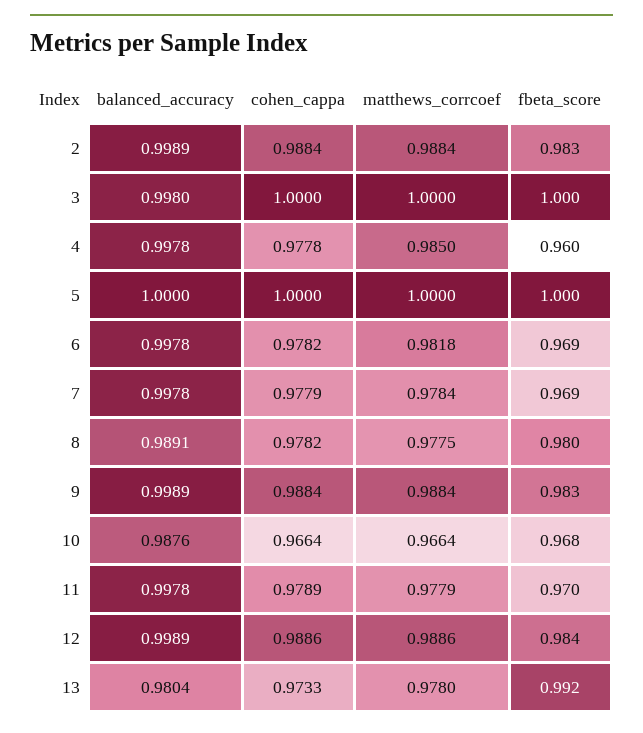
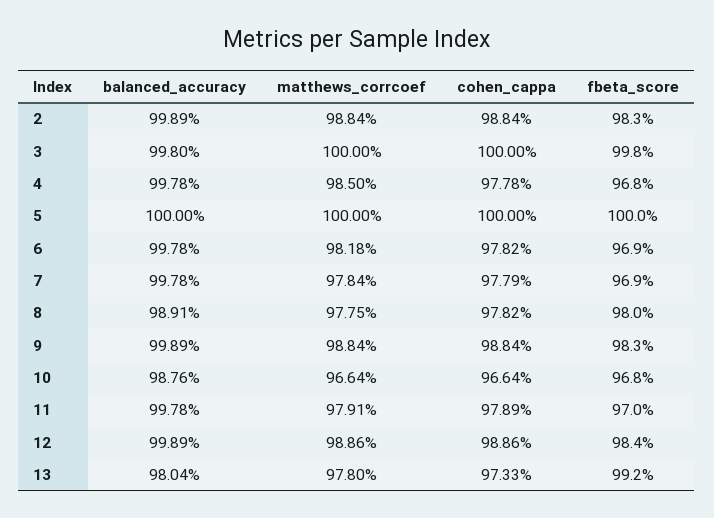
  {
    "balanced_accuracy": {
      "2": 0.9989,
      "3": 0.998,
      "4": 0.9978,
      "5": 1,
      "6": 0.9978,
      "7": 0.9978,
      "8": 0.9891,
      "9": 0.9989,
      "10": 0.9876,
      "11": 0.9978,
      "12": 0.9989,
      "13": 0.9804
    },
    "cohen_cappa": {
      "2": 0.9884,
      "3": 1,
      "4": 0.9778,
      "5": 1,
      "6": 0.9782,
      "7": 0.9779,
      "8": 0.9782,
      "9": 0.9884,
      "10": 0.9664,
      "11": 0.9789,
      "12": 0.9886,
      "13": 0.9733
    },
    "matthews_corrcoef": {
      "2": 0.9884,
      "3": 1,
      "4": 0.985,
      "5": 1,
      "6": 0.9818,
      "7": 0.9784,
      "8": 0.9775,
      "9": 0.9884,
      "10": 0.9664,
-     "11": 0.9779,
+     "11": 0.9791,
      "12": 0.9886,
      "13": 0.978
    },
    "fbeta_score": {
      "2": 0.983,
-     "3": 1,
+     "3": 0.998,
-     "4": 0.96,
+     "4": 0.968,
      "5": 1,
      "6": 0.969,
      "7": 0.969,
      "8": 0.98,
      "9": 0.983,
      "10": 0.968,
      "11": 0.97,
      "12": 0.984,
      "13": 0.992
    }
  }

